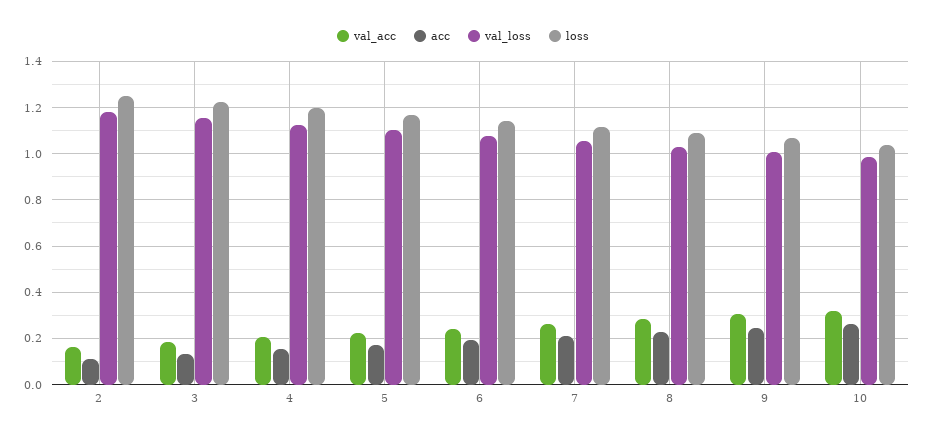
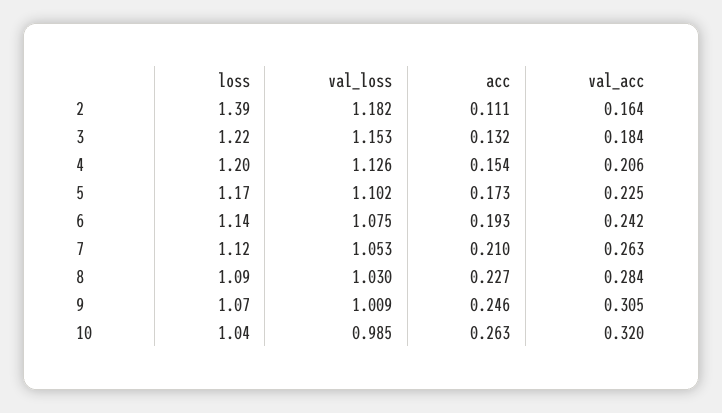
  {
    "val_acc": {
      "2": 0.164,
      "3": 0.184,
      "4": 0.206,
      "5": 0.225,
      "6": 0.242,
      "7": 0.263,
      "8": 0.284,
      "9": 0.305,
      "10": 0.32
    },
    "acc": {
      "2": 0.111,
      "3": 0.132,
      "4": 0.154,
      "5": 0.173,
      "6": 0.193,
      "7": 0.21,
      "8": 0.227,
      "9": 0.246,
      "10": 0.263
    },
    "val_loss": {
      "2": 1.182,
      "3": 1.153,
      "4": 1.126,
      "5": 1.102,
      "6": 1.075,
      "7": 1.053,
      "8": 1.03,
      "9": 1.009,
      "10": 0.985
    },
    "loss": {
-     "2": 1.25,
+     "2": 1.39,
      "3": 1.22,
      "4": 1.2,
      "5": 1.17,
      "6": 1.14,
      "7": 1.12,
      "8": 1.09,
      "9": 1.07,
      "10": 1.04
    }
  }

